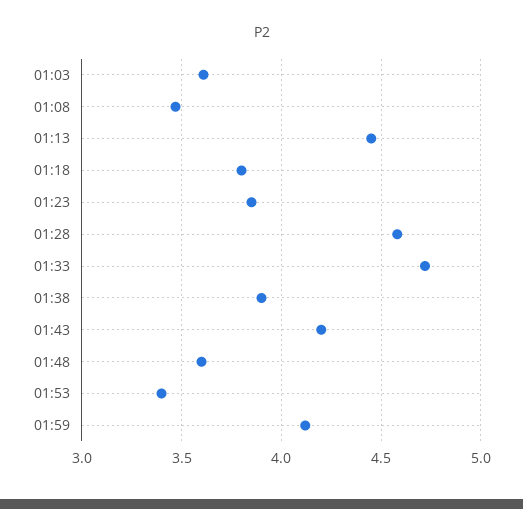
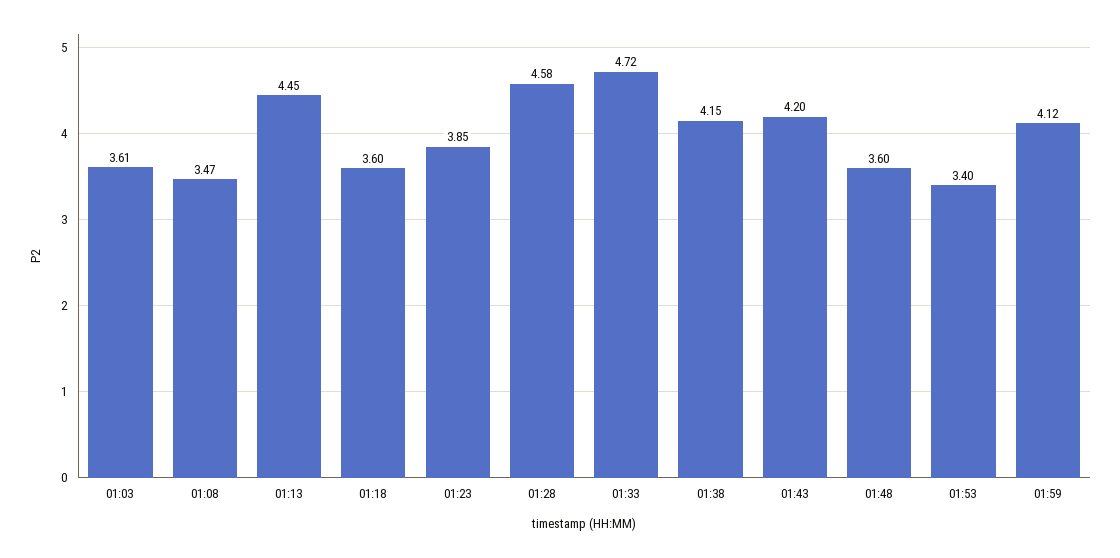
  {
    "01:03": 3.61,
    "01:08": 3.47,
    "01:13": 4.45,
-   "01:18": 3.8,
+   "01:18": 3.6,
    "01:23": 3.85,
    "01:28": 4.58,
    "01:33": 4.72,
-   "01:38": 3.9,
+   "01:38": 4.15,
    "01:43": 4.2,
    "01:48": 3.6,
    "01:53": 3.4,
    "01:59": 4.12
  }

